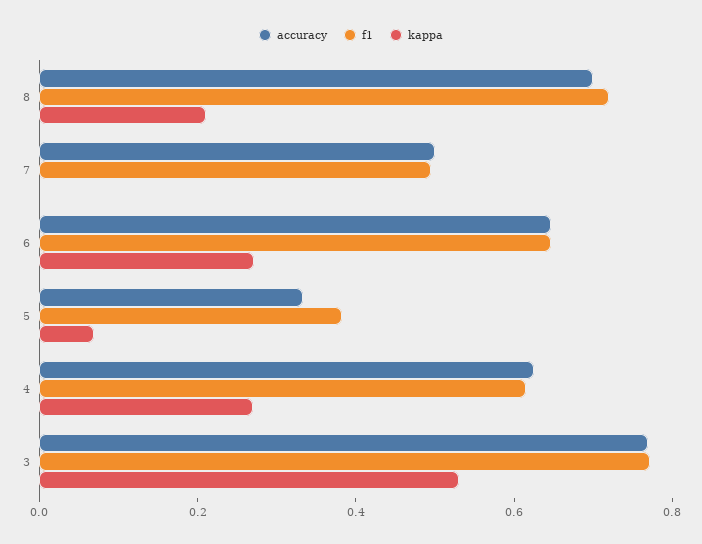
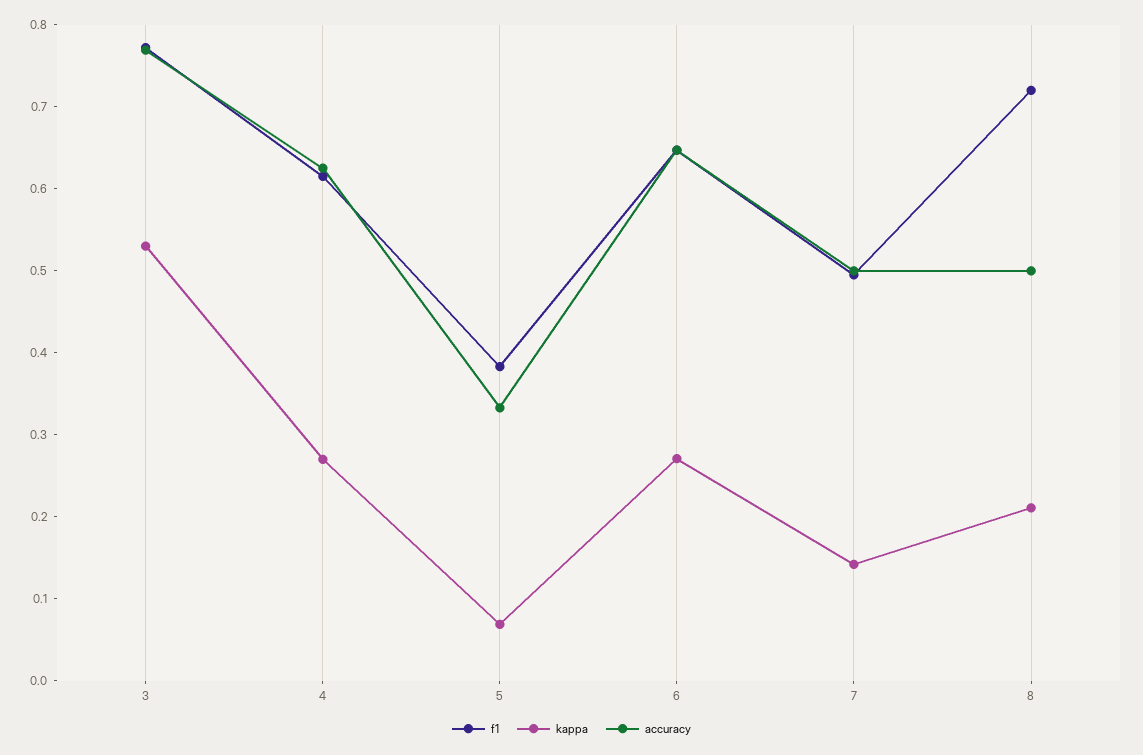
  {
    "accuracy": {
-     "8": 0.7,
+     "8": 0.5,
      "7": 0.5,
      "6": 0.64,
      "5": 0.34,
      "4": 0.62,
      "3": 0.76
    },
    "f1": {
      "8": 0.72,
      "7": 0.5,
      "6": 0.64,
      "5": 0.38,
      "4": 0.62,
      "3": 0.78
    },
    "kappa": {
      "8": 0.22,
-     "7": 0,
+     "7": 0.14,
      "6": 0.28,
      "5": 0.06,
      "4": 0.28,
      "3": 0.54
    }
  }

